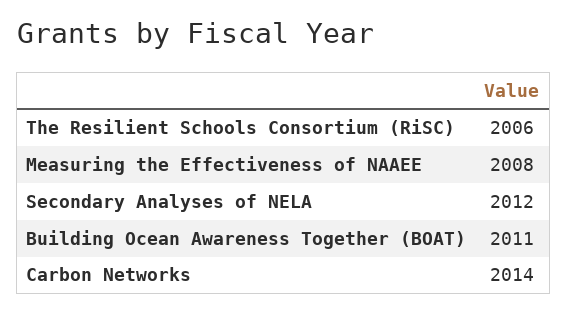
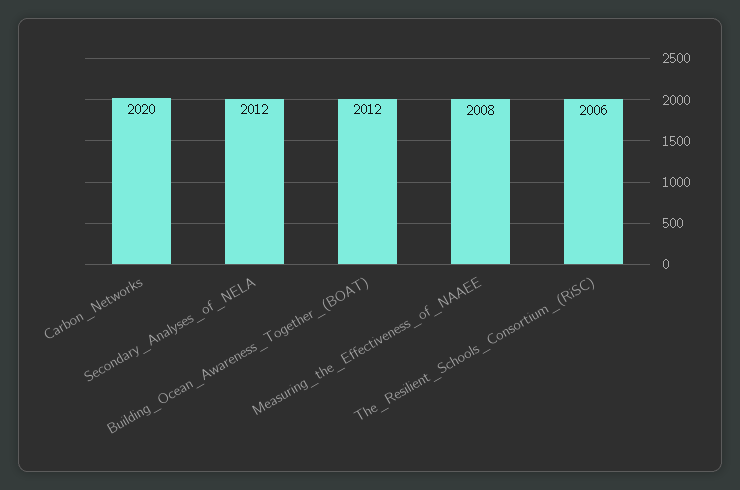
  {
    "The Resilient Schools Consortium (RiSC)": 2006,
    "Measuring the Effectiveness of NAAEE": 2008,
    "Secondary Analyses of NELA": 2012,
-   "Building Ocean Awareness Together (BOAT)": 2011,
+   "Building Ocean Awareness Together (BOAT)": 2012,
-   "Carbon Networks": 2014
+   "Carbon Networks": 2020
  }

